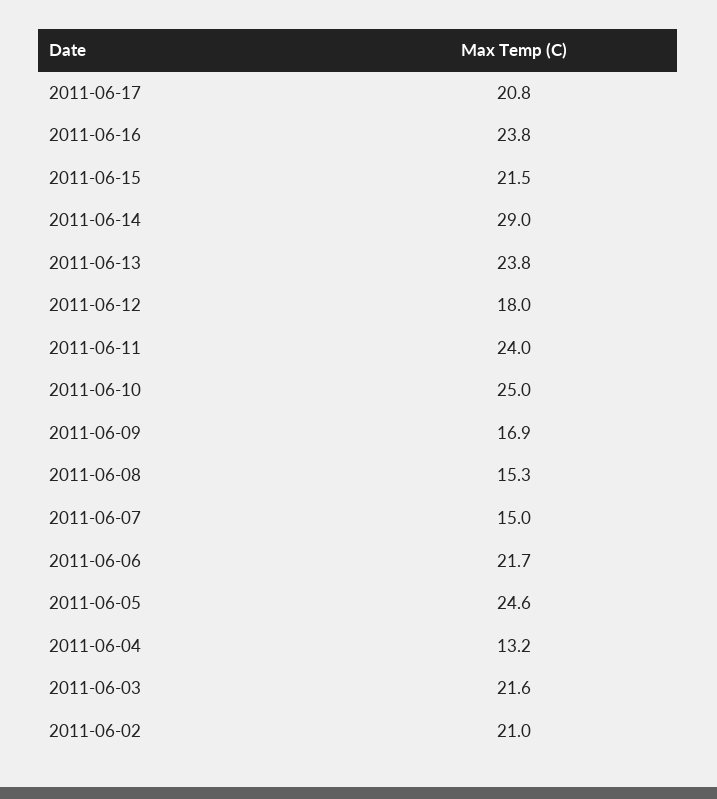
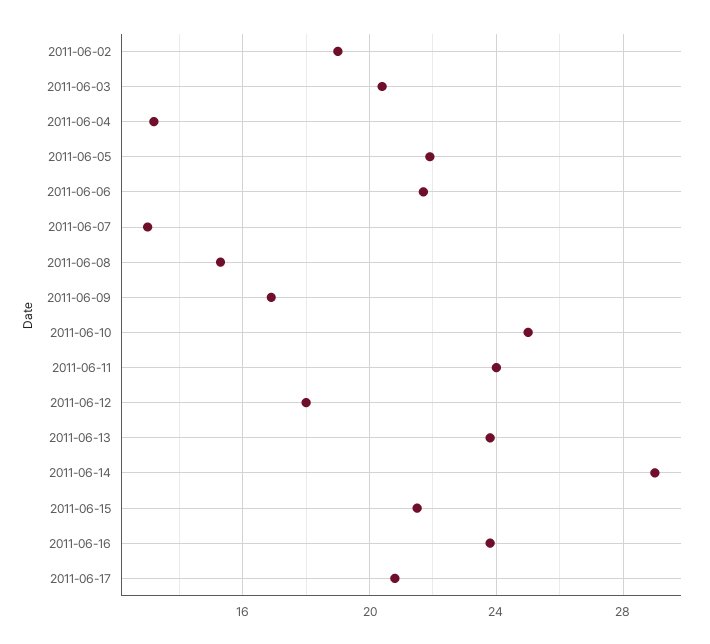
  {
    "2011-06-17": 20.8,
    "2011-06-16": 23.8,
    "2011-06-15": 21.5,
    "2011-06-14": 29,
    "2011-06-13": 23.8,
    "2011-06-12": 18,
    "2011-06-11": 24,
    "2011-06-10": 25,
    "2011-06-09": 16.9,
    "2011-06-08": 15.3,
-   "2011-06-07": 15,
+   "2011-06-07": 13,
    "2011-06-06": 21.7,
-   "2011-06-05": 24.6,
+   "2011-06-05": 22,
    "2011-06-04": 13.2,
-   "2011-06-03": 21.6,
+   "2011-06-03": 20.5,
-   "2011-06-02": 21
+   "2011-06-02": 19
  }

